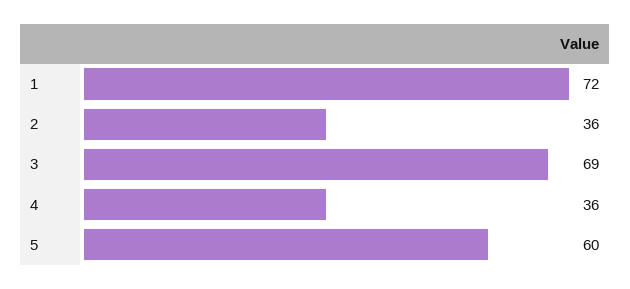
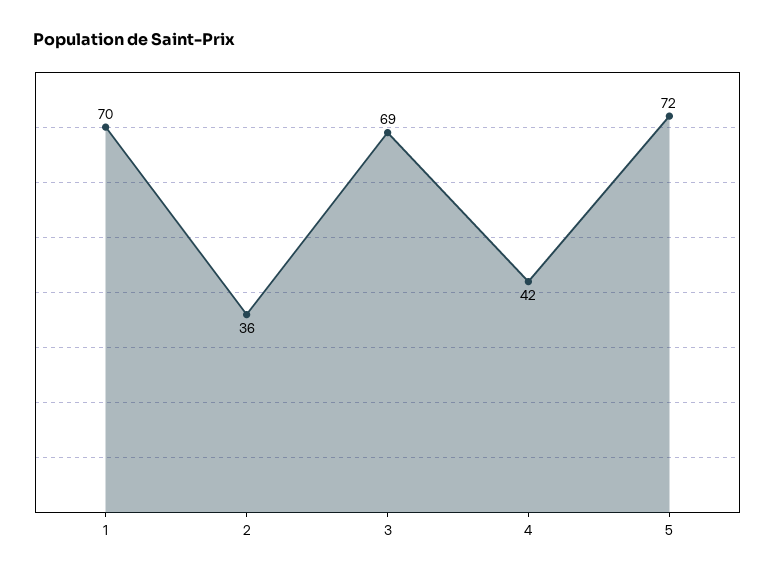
  {
-   "1": 72,
+   "1": 70,
    "2": 36,
    "3": 69,
-   "4": 36,
+   "4": 42,
-   "5": 60
+   "5": 72
  }

